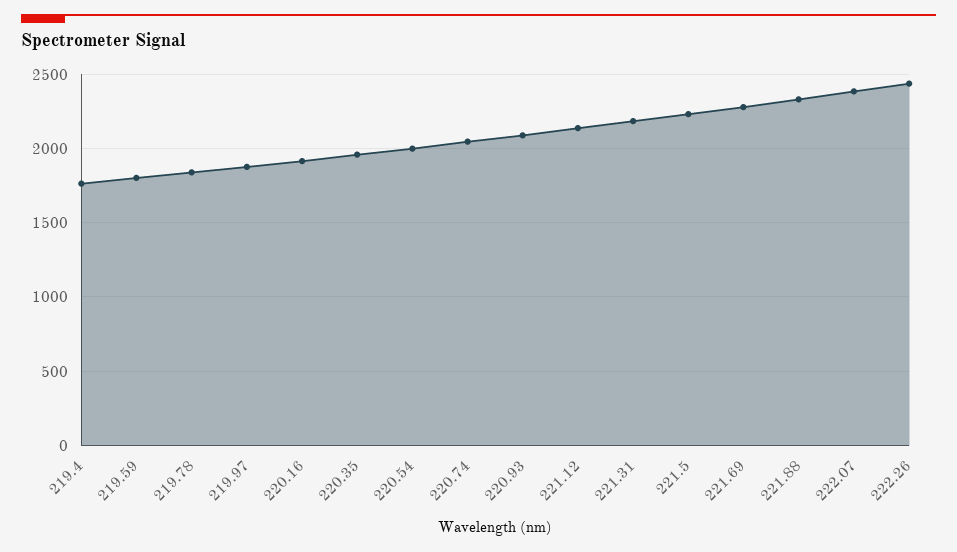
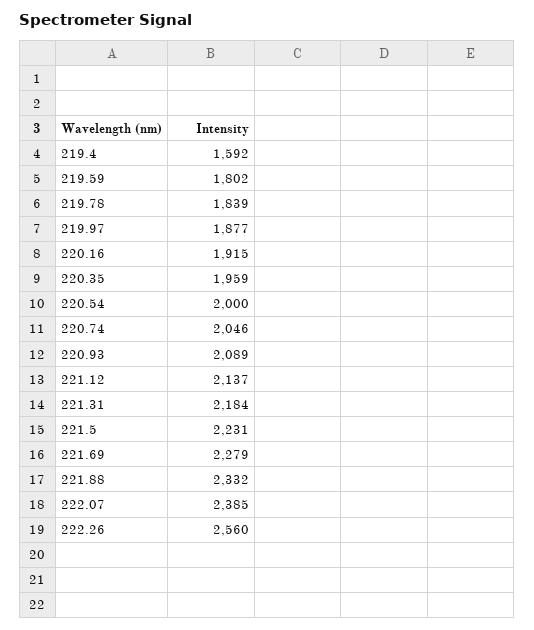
  {
-   "219.4": 1750,
+   "219.4": 1592,
    "219.59": 1802,
    "219.78": 1839,
    "219.97": 1877,
    "220.16": 1915,
    "220.35": 1959,
    "220.54": 2000,
    "220.74": 2046,
    "220.93": 2089,
    "221.12": 2137,
    "221.31": 2184,
    "221.5": 2231,
    "221.69": 2279,
    "221.88": 2332,
    "222.07": 2385,
-   "222.26": 2450
+   "222.26": 2560
  }

